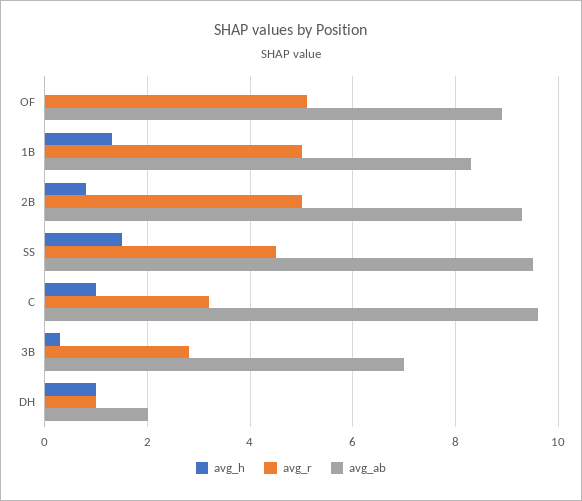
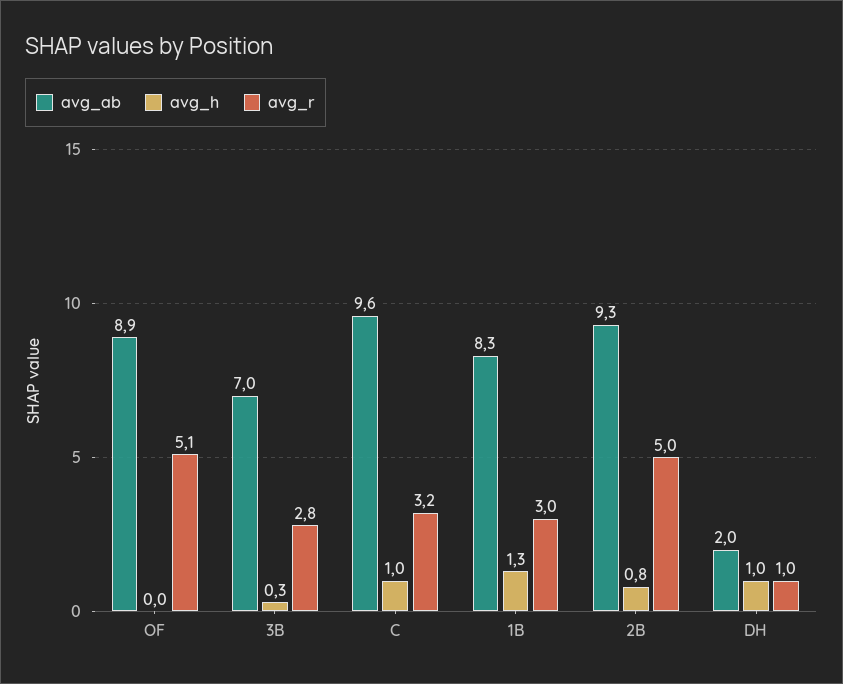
  {
    "avg_h": {
      "OF": 0,
      "1B": 1.3,
      "2B": 0.8,
-     "SS": 1.5,
      "C": 1,
      "3B": 0.3,
      "DH": 1
    },
    "avg_r": {
      "OF": 5.1,
-     "1B": 5,
+     "1B": 3,
      "2B": 5,
-     "SS": 4.5,
      "C": 3.2,
      "3B": 2.8,
      "DH": 1
    },
    "avg_ab": {
      "OF": 8.9,
      "1B": 8.3,
      "2B": 9.3,
-     "SS": 9.5,
      "C": 9.6,
      "3B": 7,
      "DH": 2
    }
  }

